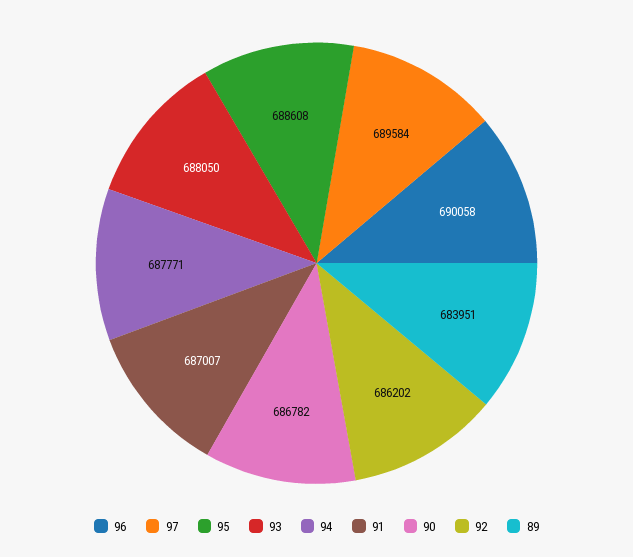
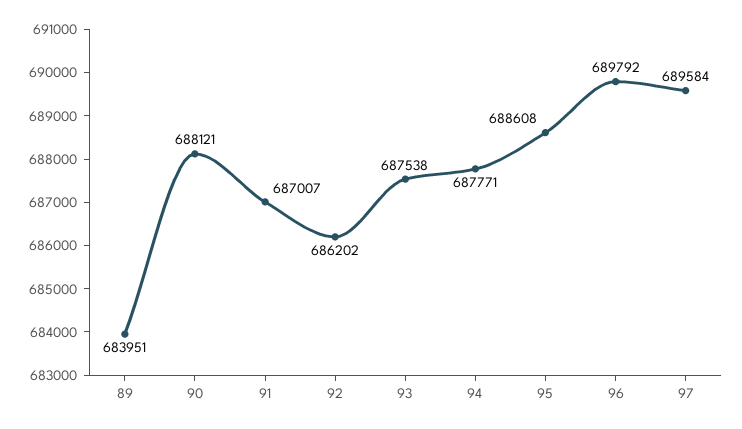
  {
-   "96": 690058,
+   "96": 689792,
    "97": 689584,
    "95": 688608,
-   "93": 688050,
+   "93": 687538,
    "94": 687771,
    "91": 687007,
-   "90": 686782,
+   "90": 688121,
    "92": 686202,
    "89": 683951
  }

